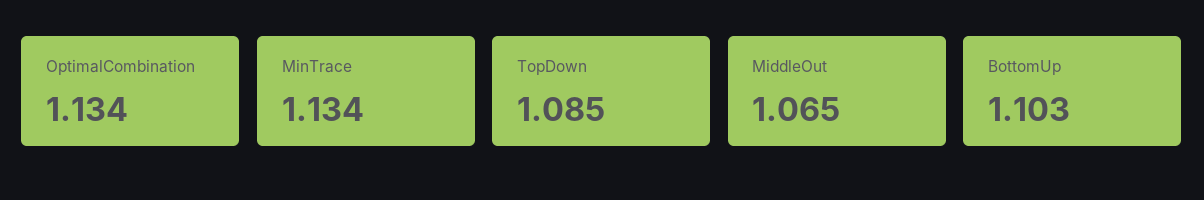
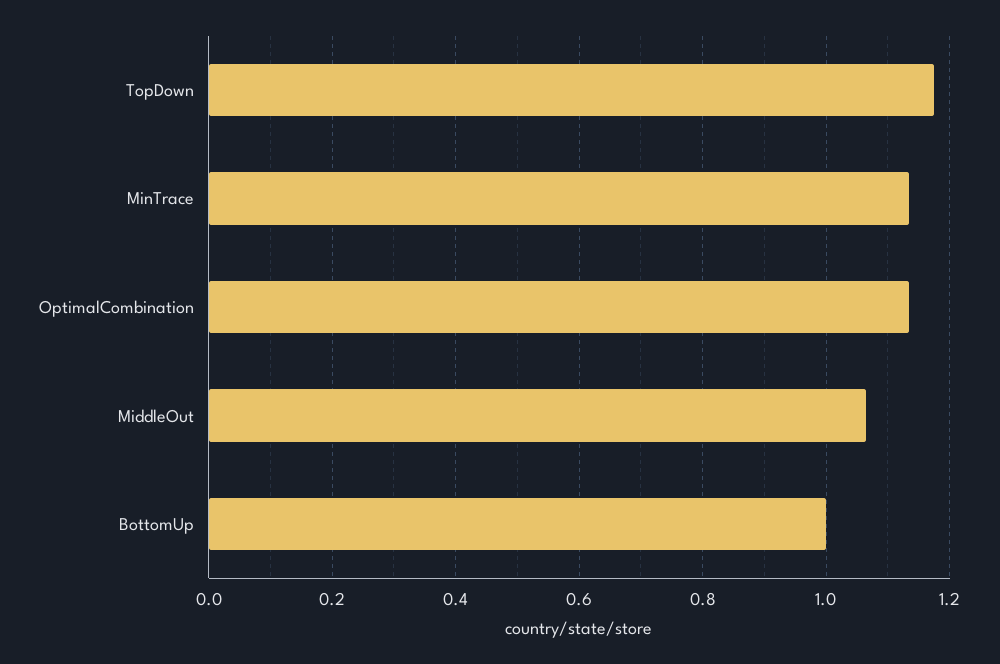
  {
    "OptimalCombination": 1.134,
    "MinTrace": 1.134,
-   "TopDown": 1.085,
+   "TopDown": 1.18,
    "MiddleOut": 1.065,
-   "BottomUp": 1.103
+   "BottomUp": 1
  }

